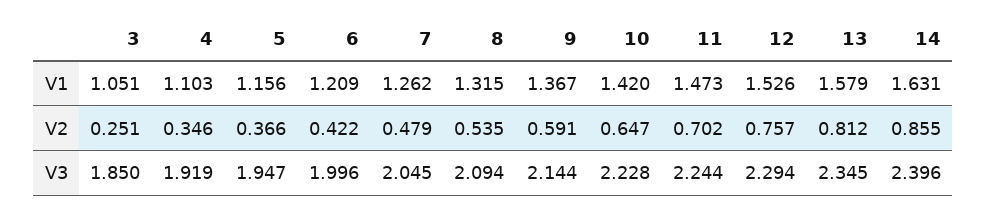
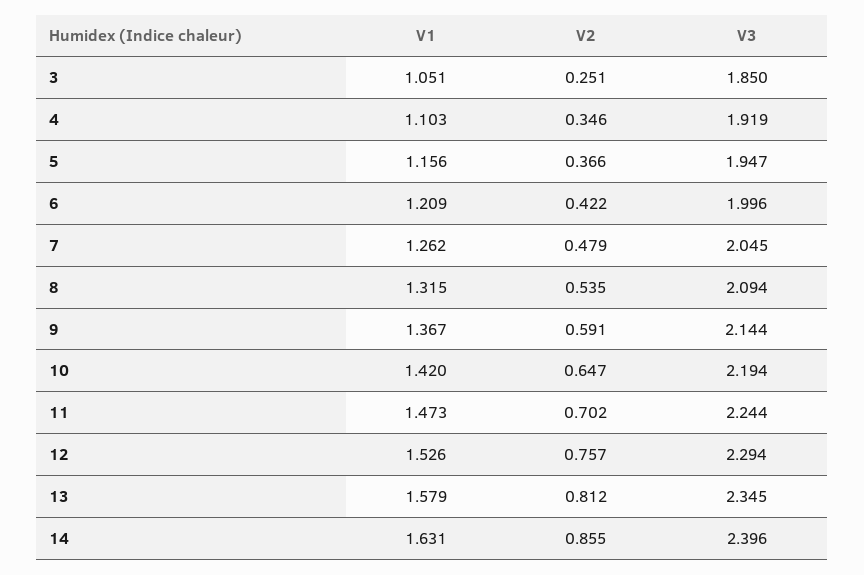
  {
    "3": {
      "V1": 1.051,
      "V2": 0.251,
      "V3": 1.85
    },
    "4": {
      "V1": 1.103,
      "V2": 0.346,
      "V3": 1.919
    },
    "5": {
      "V1": 1.156,
      "V2": 0.366,
      "V3": 1.947
    },
    "6": {
      "V1": 1.209,
      "V2": 0.422,
      "V3": 1.996
    },
    "7": {
      "V1": 1.262,
      "V2": 0.479,
      "V3": 2.045
    },
    "8": {
      "V1": 1.315,
      "V2": 0.535,
      "V3": 2.094
    },
    "9": {
      "V1": 1.367,
      "V2": 0.591,
      "V3": 2.144
    },
    "10": {
      "V1": 1.42,
      "V2": 0.647,
-     "V3": 2.228
+     "V3": 2.194
    },
    "11": {
      "V1": 1.473,
      "V2": 0.702,
      "V3": 2.244
    },
    "12": {
      "V1": 1.526,
      "V2": 0.757,
      "V3": 2.294
    },
    "13": {
      "V1": 1.579,
      "V2": 0.812,
      "V3": 2.345
    },
    "14": {
      "V1": 1.631,
      "V2": 0.855,
      "V3": 2.396
    }
  }

